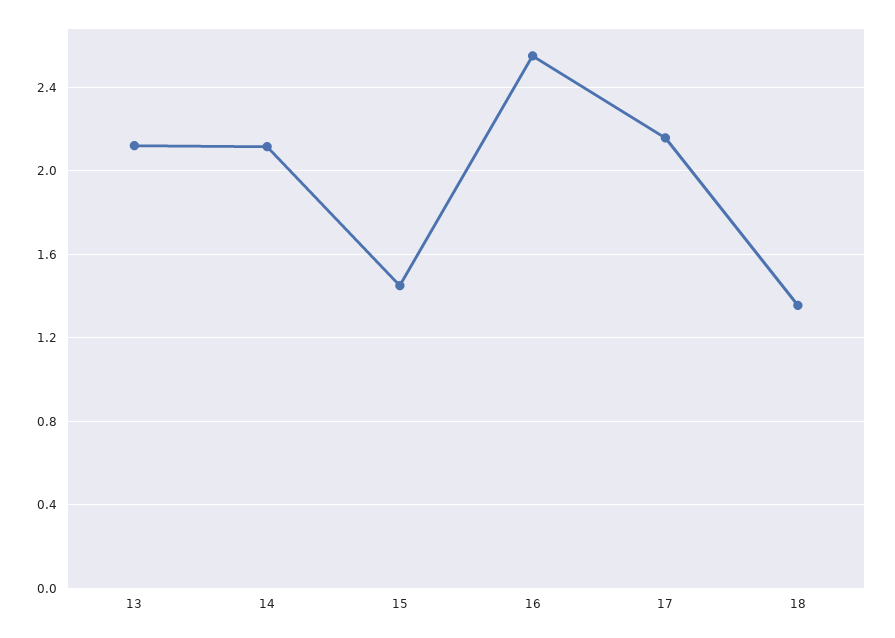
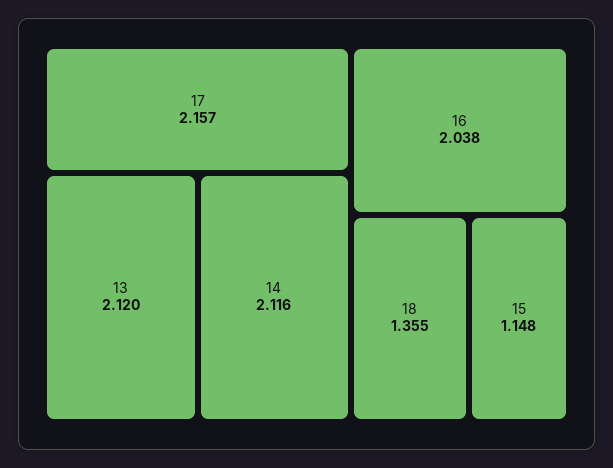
  {
    "13": 2.12,
    "14": 2.116,
-   "15": 1.45,
+   "15": 1.148,
-   "16": 2.55,
+   "16": 2.038,
    "17": 2.157,
    "18": 1.355
  }

